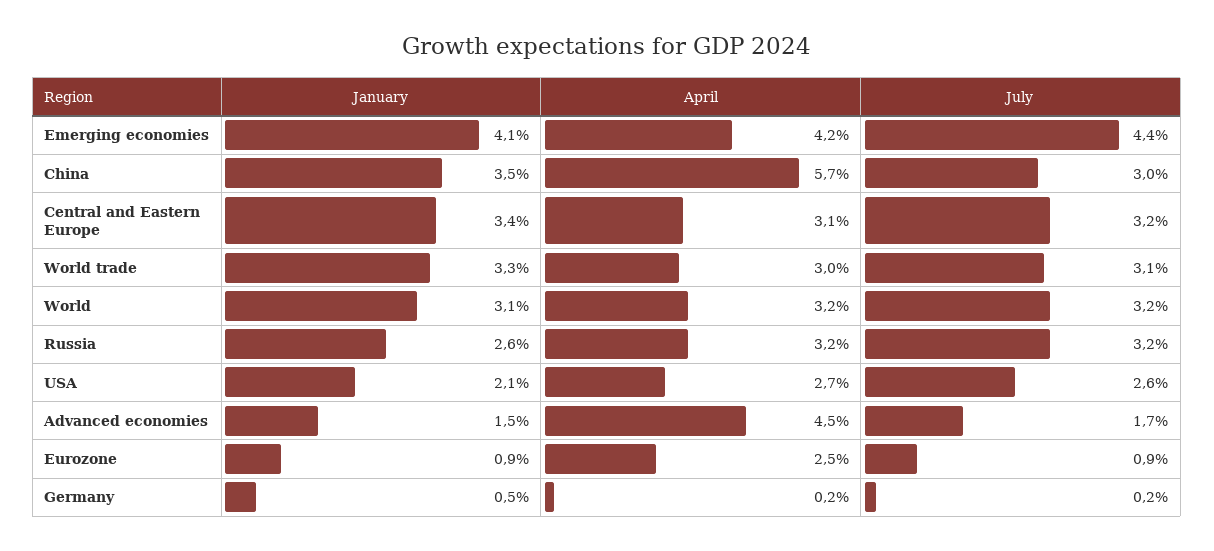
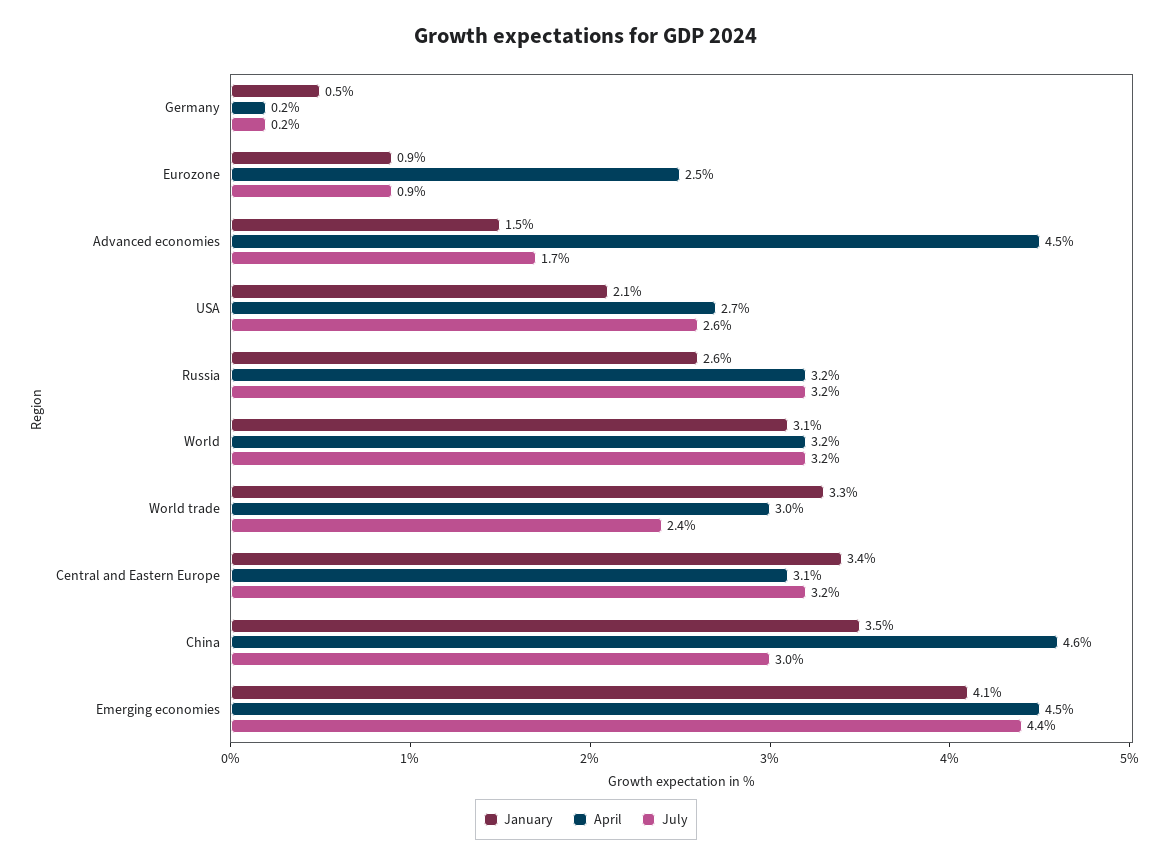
  {
    "January": {
      "Emerging economies": 4.1,
      "China": 3.5,
      "Central and Eastern Europe": 3.4,
      "World trade": 3.3,
      "World": 3.1,
      "Russia": 2.6,
      "USA": 2.1,
      "Advanced economies": 1.5,
      "Eurozone": 0.9,
      "Germany": 0.5
    },
    "April": {
-     "Emerging economies": 4.2,
+     "Emerging economies": 4.5,
-     "China": 5.7,
+     "China": 4.6,
      "Central and Eastern Europe": 3.1,
      "World trade": 3,
      "World": 3.2,
      "Russia": 3.2,
      "USA": 2.7,
      "Advanced economies": 4.5,
      "Eurozone": 2.5,
      "Germany": 0.2
    },
    "July": {
      "Emerging economies": 4.4,
      "China": 3,
      "Central and Eastern Europe": 3.2,
-     "World trade": 3.1,
+     "World trade": 2.4,
      "World": 3.2,
      "Russia": 3.2,
      "USA": 2.6,
      "Advanced economies": 1.7,
      "Eurozone": 0.9,
      "Germany": 0.2
    }
  }

